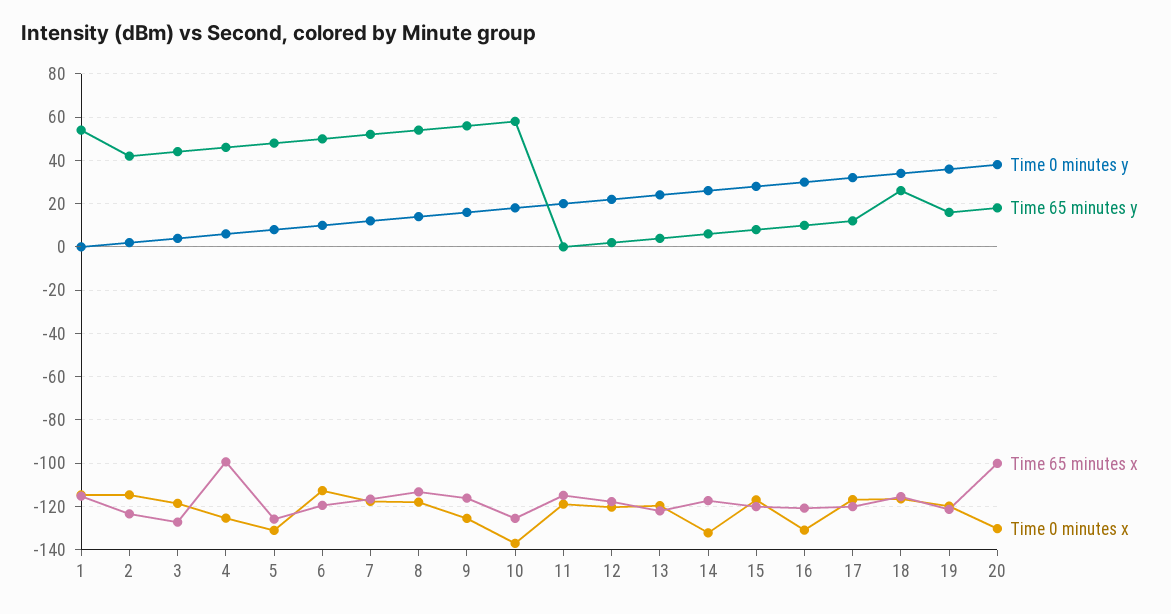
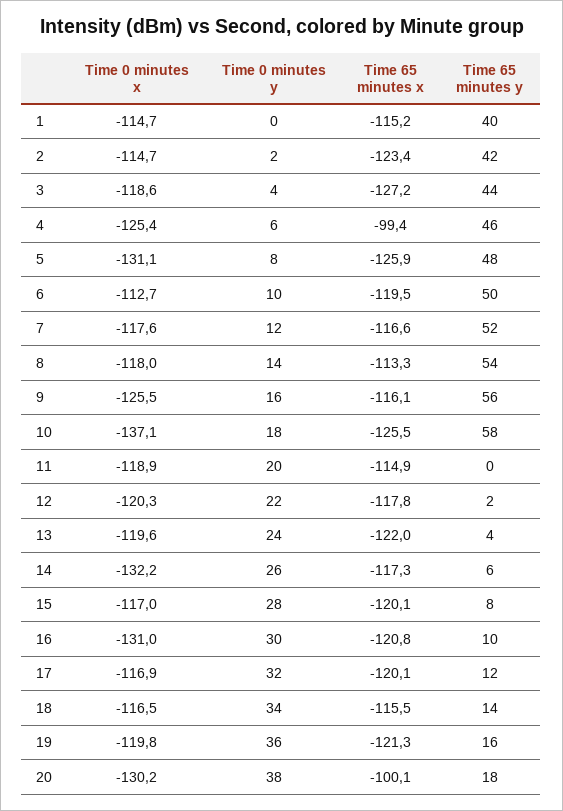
  {
    "Time 0 minutes y": {
      "1": 0,
      "2": 2,
      "3": 4,
      "4": 6,
      "5": 8,
      "6": 10,
      "7": 12,
      "8": 14,
      "9": 16,
      "10": 18,
      "11": 20,
      "12": 22,
      "13": 24,
      "14": 26,
      "15": 28,
      "16": 30,
      "17": 32,
      "18": 34,
      "19": 36,
      "20": 38
    },
    "Time 65 minutes y": {
-     "1": 55,
+     "1": 40,
      "2": 42,
      "3": 44,
      "4": 46,
      "5": 48,
      "6": 50,
      "7": 52,
      "8": 54,
      "9": 56,
      "10": 58,
      "11": 0,
      "12": 2,
      "13": 4,
      "14": 6,
      "15": 8,
      "16": 10,
      "17": 12,
-     "18": 25,
+     "18": 14,
      "19": 16,
      "20": 18
    },
    "Time 65 minutes x": {
      "1": -115.2,
      "2": -123.4,
      "3": -127.2,
      "4": -99.4,
      "5": -125.9,
      "6": -119.5,
      "7": -116.6,
      "8": -113.3,
      "9": -116.1,
      "10": -125.5,
      "11": -114.9,
      "12": -117.8,
      "13": -122,
      "14": -117.3,
      "15": -120.1,
      "16": -120.8,
      "17": -120.1,
      "18": -115.5,
      "19": -121.3,
      "20": -100.1
    },
    "Time 0 minutes x": {
      "1": -114.7,
      "2": -114.7,
      "3": -118.6,
      "4": -125.4,
      "5": -131.1,
      "6": -112.7,
      "7": -117.6,
      "8": -118,
      "9": -125.5,
      "10": -137.1,
      "11": -118.9,
      "12": -120.3,
      "13": -119.6,
      "14": -132.2,
      "15": -117,
      "16": -131,
      "17": -116.9,
      "18": -116.5,
      "19": -119.8,
      "20": -130.2
    }
  }

